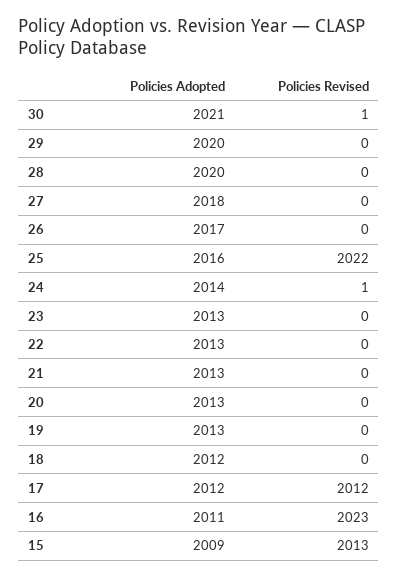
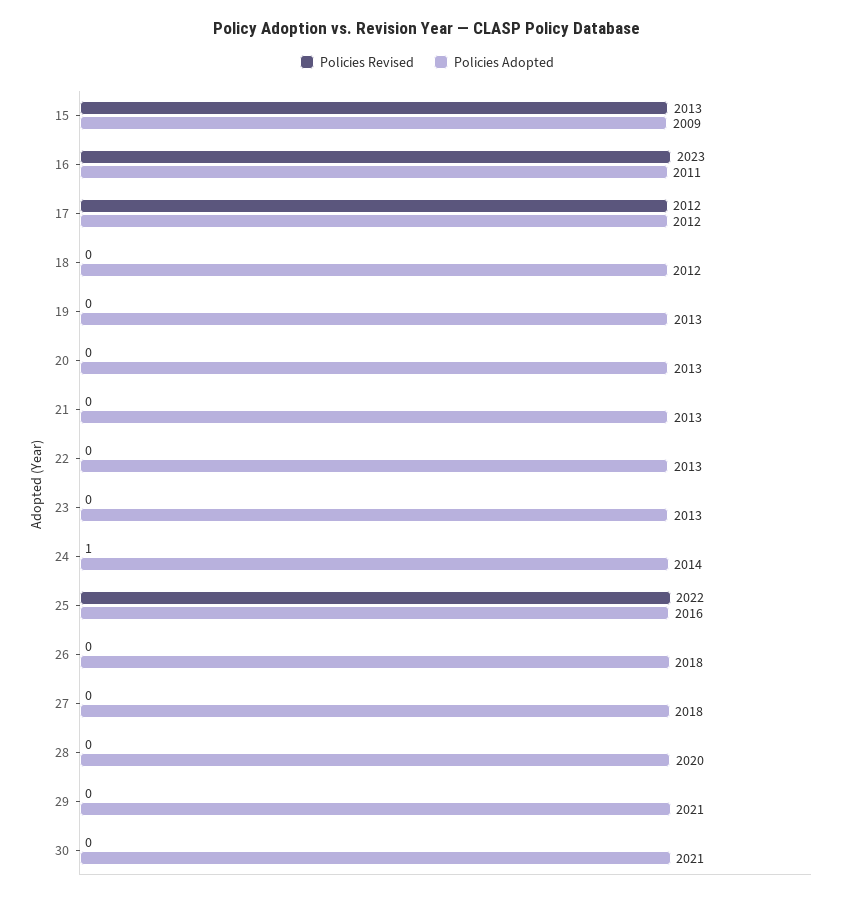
  {
    "Policies Adopted": {
      "30": 2021,
-     "29": 2020,
+     "29": 2021,
      "28": 2020,
      "27": 2018,
-     "26": 2017,
+     "26": 2018,
      "25": 2016,
      "24": 2014,
      "23": 2013,
      "22": 2013,
      "21": 2013,
      "20": 2013,
      "19": 2013,
      "18": 2012,
      "17": 2012,
      "16": 2011,
      "15": 2009
    },
    "Policies Revised": {
-     "30": 1,
+     "30": 0,
      "29": 0,
      "28": 0,
      "27": 0,
      "26": 0,
      "25": 2022,
      "24": 1,
      "23": 0,
      "22": 0,
      "21": 0,
      "20": 0,
      "19": 0,
      "18": 0,
      "17": 2012,
      "16": 2023,
      "15": 2013
    }
  }

